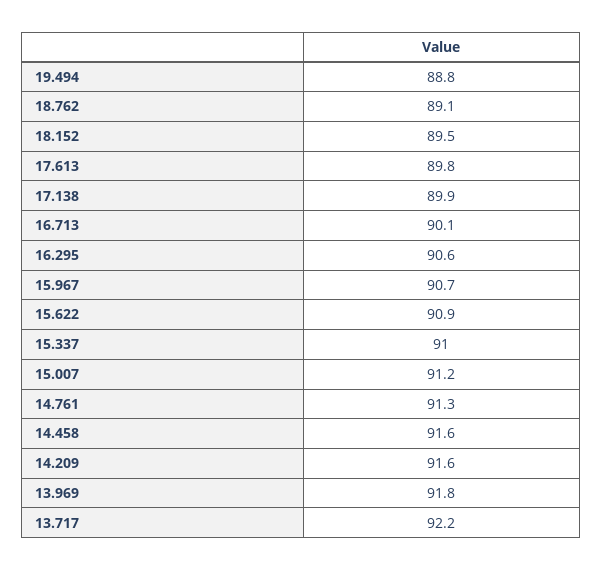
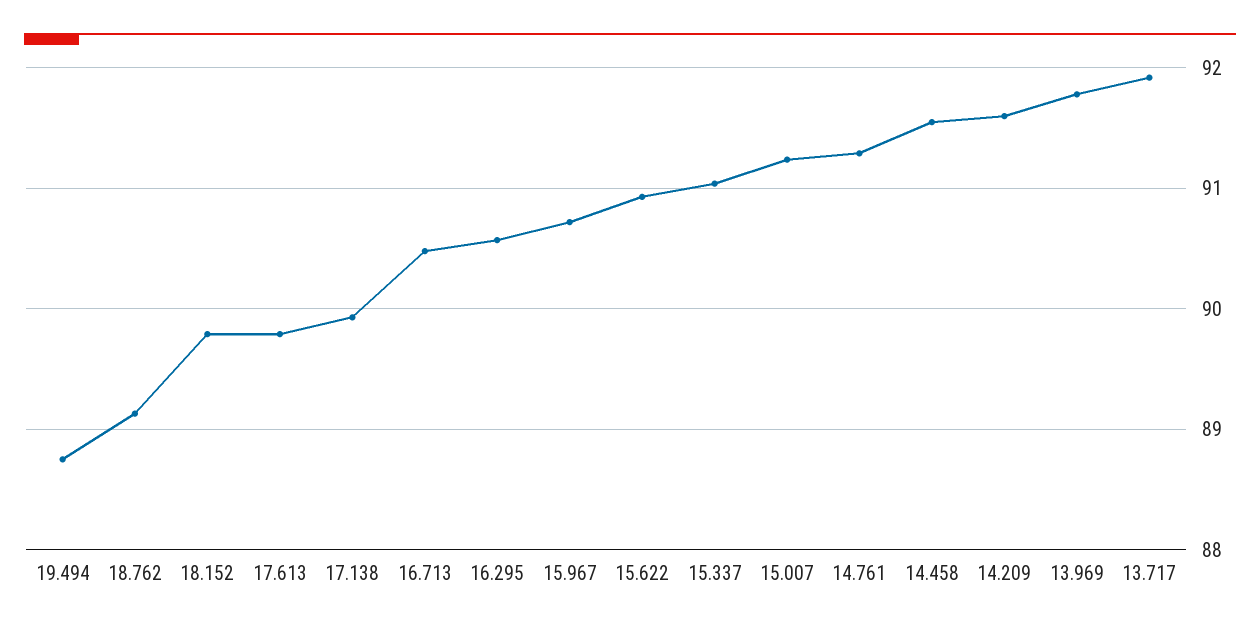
  {
    "19.494": 88.8,
    "18.762": 89.1,
-   "18.152": 89.5,
+   "18.152": 89.8,
    "17.613": 89.8,
    "17.138": 89.9,
-   "16.713": 90.1,
+   "16.713": 90.5,
    "16.295": 90.6,
    "15.967": 90.7,
    "15.622": 90.9,
    "15.337": 91,
    "15.007": 91.2,
    "14.761": 91.3,
    "14.458": 91.6,
    "14.209": 91.6,
    "13.969": 91.8,
-   "13.717": 92.2
+   "13.717": 91.9
  }

